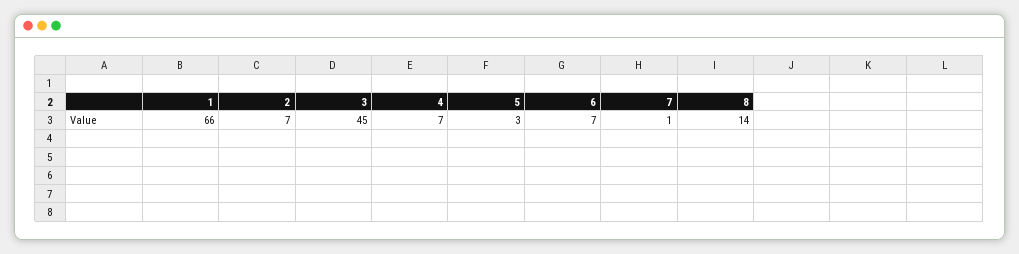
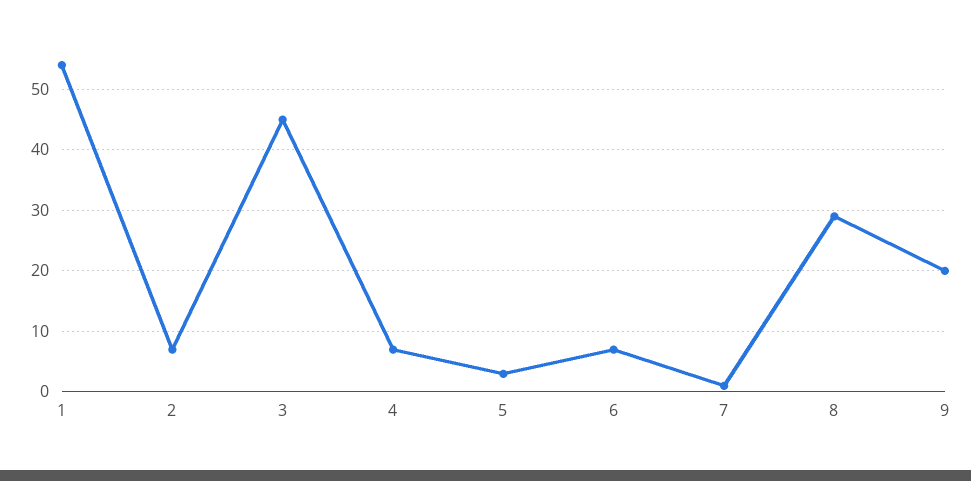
  {
-   "1": 66,
+   "1": 54,
    "2": 7,
    "3": 45,
    "4": 7,
    "5": 3,
    "6": 7,
    "7": 1,
-   "8": 14
+   "8": 29,
+   "9": 20
  }

